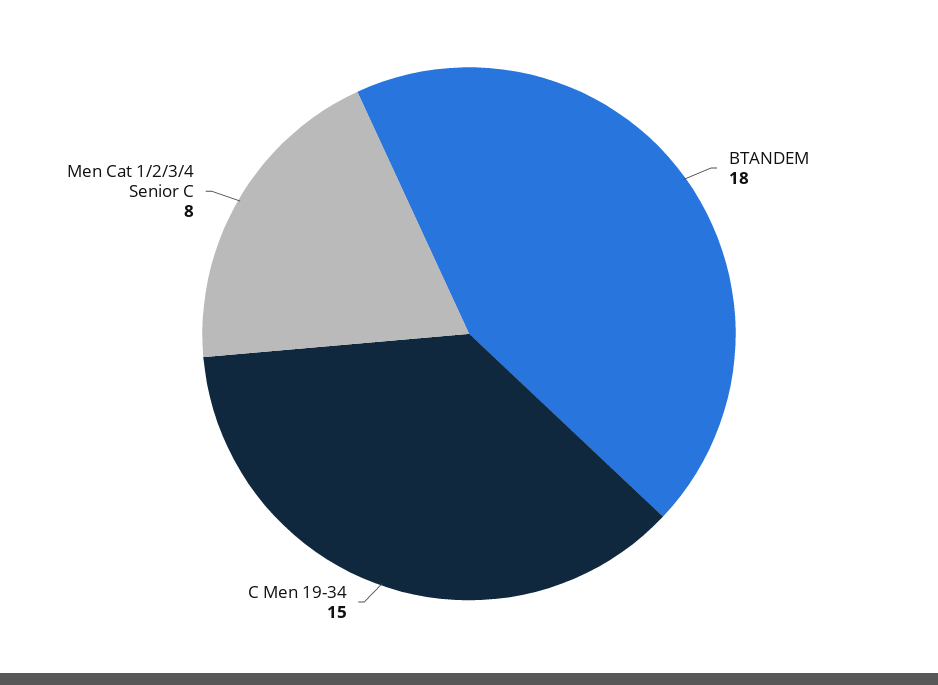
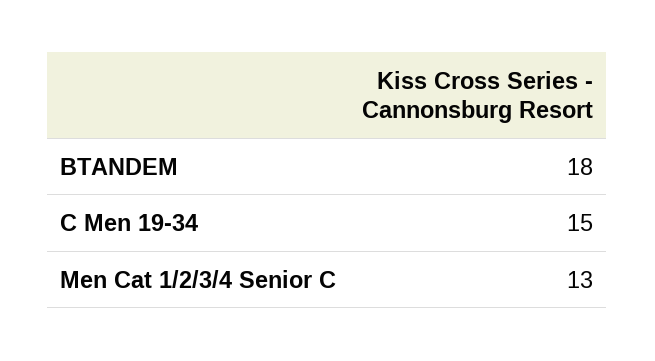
  {
    "BTANDEM": 18,
    "C Men 19-34": 15,
-   "Men Cat 1/2/3/4 Senior C": 8
+   "Men Cat 1/2/3/4 Senior C": 13
  }

